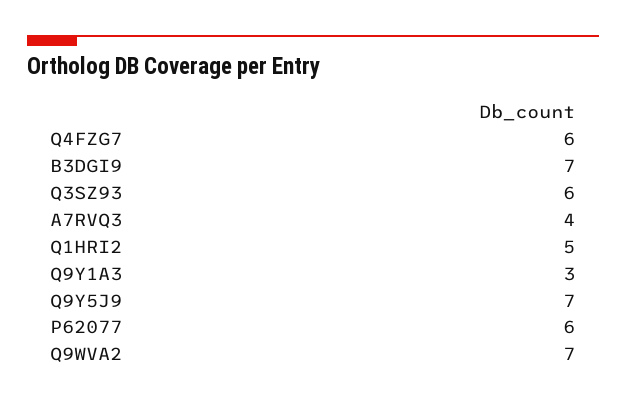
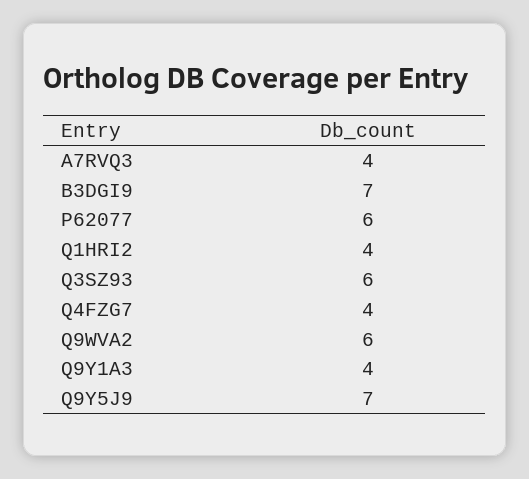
  {
-   "Q4FZG7": 6,
+   "Q4FZG7": 4,
    "B3DGI9": 7,
    "Q3SZ93": 6,
    "A7RVQ3": 4,
-   "Q1HRI2": 5,
+   "Q1HRI2": 4,
-   "Q9Y1A3": 3,
+   "Q9Y1A3": 4,
    "Q9Y5J9": 7,
    "P62077": 6,
-   "Q9WVA2": 7
+   "Q9WVA2": 6
  }

